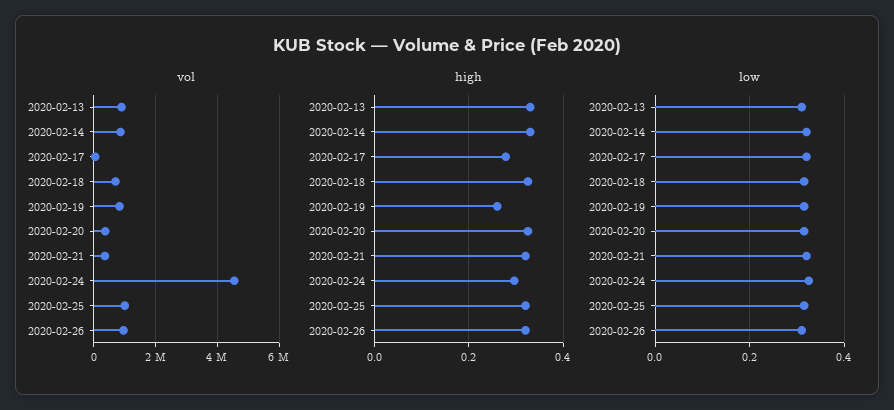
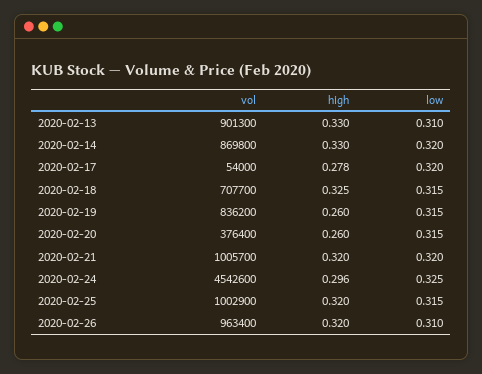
  {
    "vol": {
      "2020-02-13": 901300,
      "2020-02-14": 869800,
      "2020-02-17": 54000,
      "2020-02-18": 707700,
      "2020-02-19": 836200,
      "2020-02-20": 376400,
-     "2020-02-21": 400000,
+     "2020-02-21": 1005700,
      "2020-02-24": 4542600,
      "2020-02-25": 1002900,
      "2020-02-26": 963400
    },
    "high": {
      "2020-02-13": 0.33,
      "2020-02-14": 0.33,
      "2020-02-17": 0.278,
      "2020-02-18": 0.325,
      "2020-02-19": 0.26,
-     "2020-02-20": 0.32,
+     "2020-02-20": 0.26,
      "2020-02-21": 0.32,
      "2020-02-24": 0.296,
      "2020-02-25": 0.32,
      "2020-02-26": 0.32
    },
    "low": {
      "2020-02-13": 0.31,
      "2020-02-14": 0.32,
      "2020-02-17": 0.32,
      "2020-02-18": 0.315,
      "2020-02-19": 0.315,
      "2020-02-20": 0.315,
      "2020-02-21": 0.32,
      "2020-02-24": 0.325,
      "2020-02-25": 0.315,
      "2020-02-26": 0.31
    }
  }

